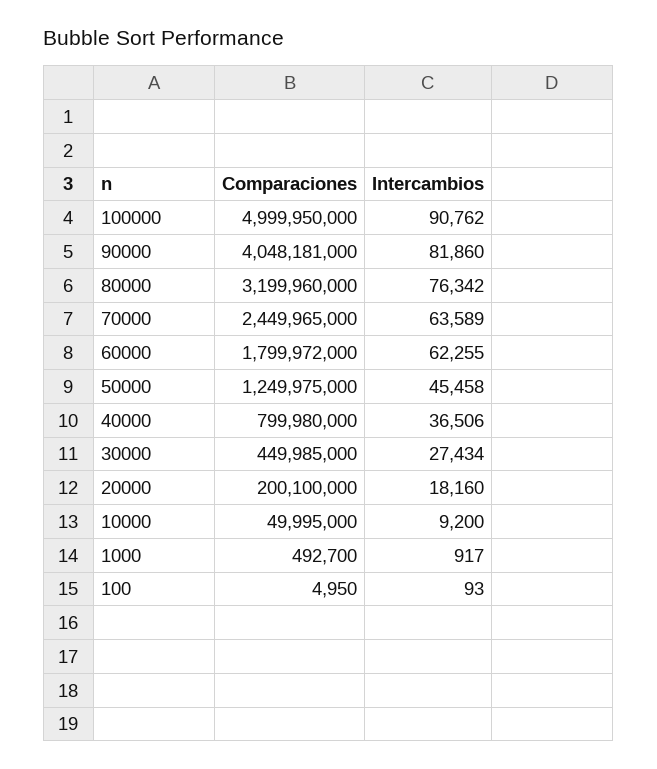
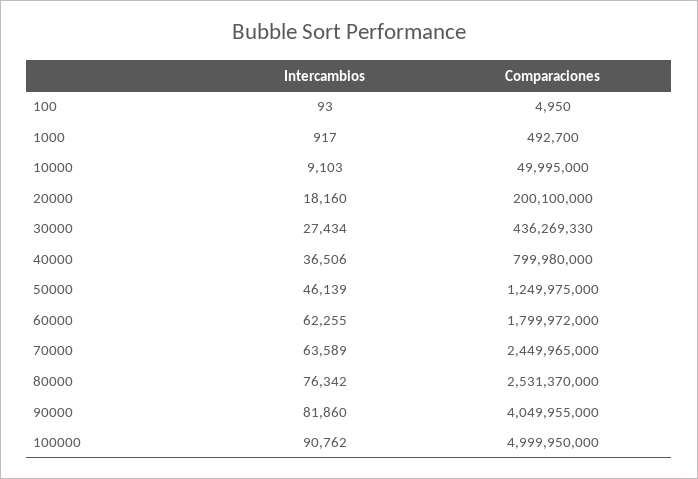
  {
    "Comparaciones": {
      "100000": 4999950000,
-     "90000": 4048181000,
+     "90000": 4049955000,
-     "80000": 3199960000,
+     "80000": 2531370000,
      "70000": 2449965000,
      "60000": 1799972000,
      "50000": 1249975000,
      "40000": 799980000,
-     "30000": 449985000,
+     "30000": 436269330,
      "20000": 200100000,
      "10000": 49995000,
      "1000": 492700,
      "100": 4950
    },
    "Intercambios": {
      "100000": 90762,
      "90000": 81860,
      "80000": 76342,
      "70000": 63589,
      "60000": 62255,
-     "50000": 45458,
+     "50000": 46139,
      "40000": 36506,
      "30000": 27434,
      "20000": 18160,
-     "10000": 9200,
+     "10000": 9103,
      "1000": 917,
      "100": 93
    }
  }

